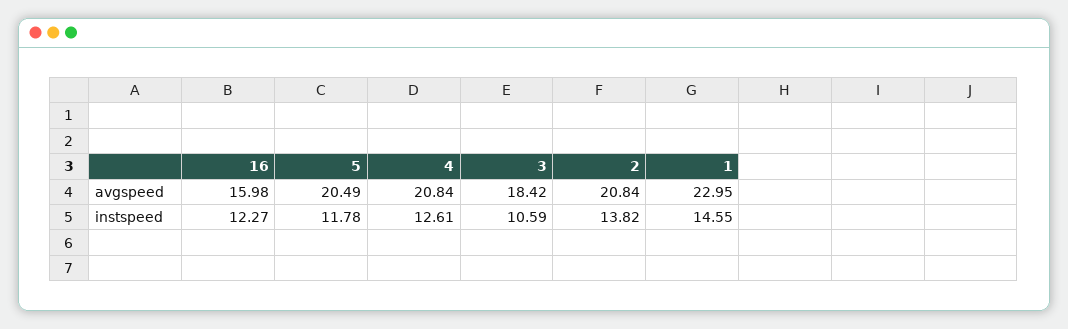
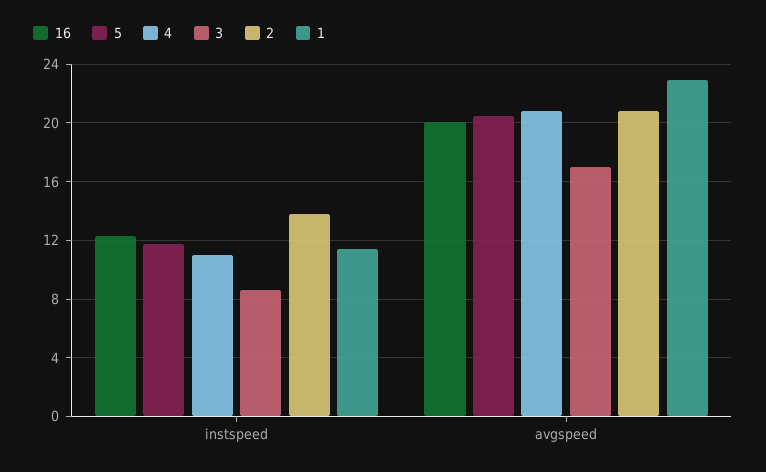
  {
    "16": {
-     "avgspeed": 15.98,
+     "avgspeed": 20,
      "instspeed": 12.27
    },
    "5": {
      "avgspeed": 20.49,
      "instspeed": 11.78
    },
    "4": {
      "avgspeed": 20.84,
-     "instspeed": 12.61
+     "instspeed": 11
    },
    "3": {
-     "avgspeed": 18.42,
+     "avgspeed": 17,
-     "instspeed": 10.59
+     "instspeed": 8.5
    },
    "2": {
      "avgspeed": 20.84,
      "instspeed": 13.82
    },
    "1": {
      "avgspeed": 22.95,
-     "instspeed": 14.55
+     "instspeed": 11.5
    }
  }

